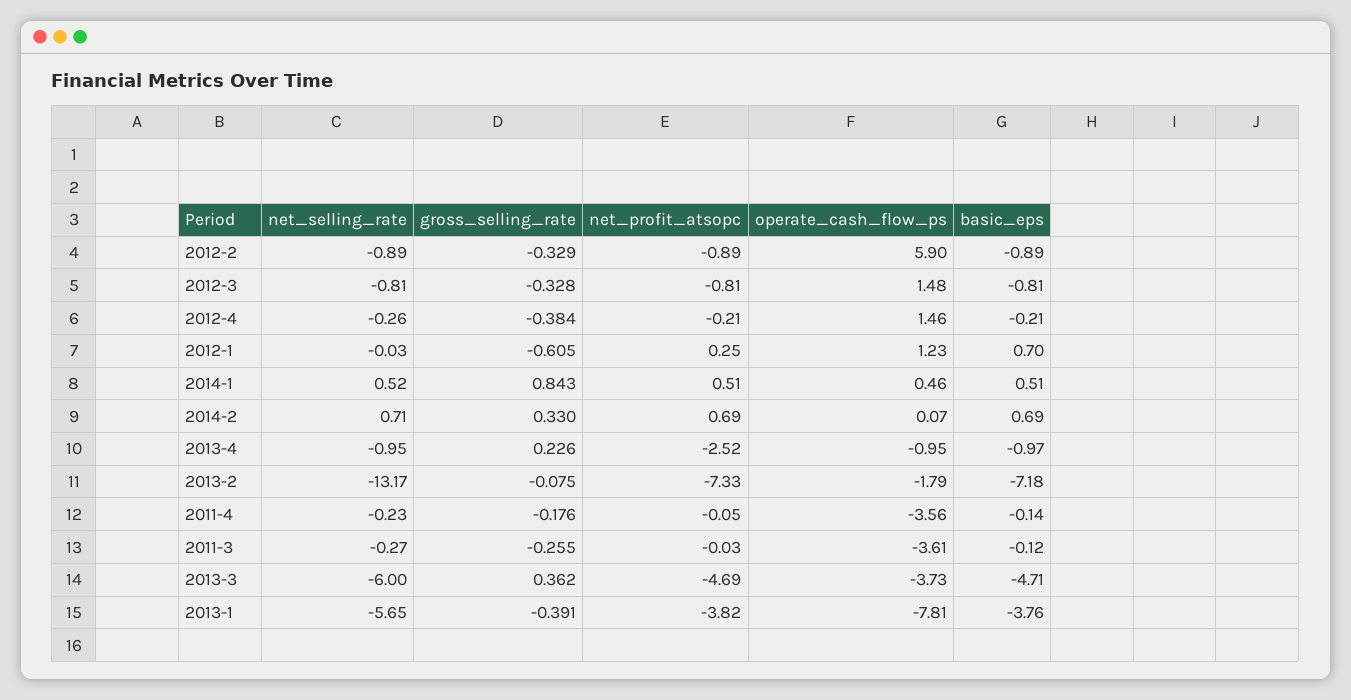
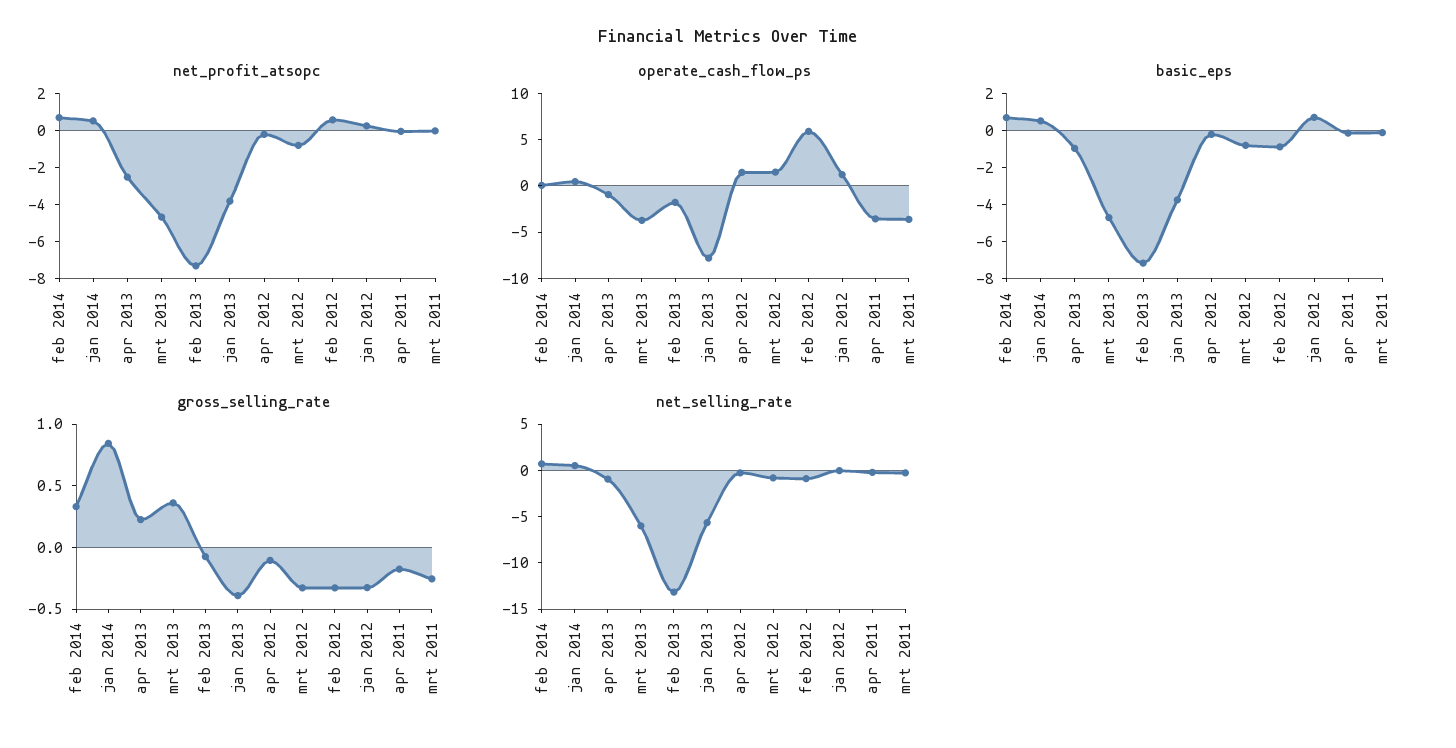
  {
    "net_selling_rate": {
      "2012-2": -0.89,
      "2012-3": -0.81,
      "2012-4": -0.26,
      "2012-1": -0.03,
      "2014-1": 0.52,
      "2014-2": 0.71,
      "2013-4": -0.95,
      "2013-2": -13.17,
      "2011-4": -0.23,
      "2011-3": -0.27,
      "2013-3": -6,
      "2013-1": -5.65
    },
    "gross_selling_rate": {
      "2012-2": -0.329,
      "2012-3": -0.328,
-     "2012-4": -0.384,
+     "2012-4": -0.1,
-     "2012-1": -0.605,
+     "2012-1": -0.3,
      "2014-1": 0.843,
      "2014-2": 0.33,
      "2013-4": 0.226,
      "2013-2": -0.075,
      "2011-4": -0.176,
      "2011-3": -0.255,
      "2013-3": 0.362,
      "2013-1": -0.391
    },
    "net_profit_atsopc": {
-     "2012-2": -0.89,
+     "2012-2": 0.5,
      "2012-3": -0.81,
      "2012-4": -0.21,
      "2012-1": 0.25,
      "2014-1": 0.51,
      "2014-2": 0.69,
      "2013-4": -2.52,
      "2013-2": -7.33,
      "2011-4": -0.05,
      "2011-3": -0.03,
      "2013-3": -4.69,
      "2013-1": -3.82
    },
    "operate_cash_flow_ps": {
      "2012-2": 5.9,
      "2012-3": 1.48,
      "2012-4": 1.46,
      "2012-1": 1.23,
      "2014-1": 0.46,
      "2014-2": 0.07,
      "2013-4": -0.95,
      "2013-2": -1.79,
      "2011-4": -3.56,
      "2011-3": -3.61,
      "2013-3": -3.73,
      "2013-1": -7.81
    },
    "basic_eps": {
      "2012-2": -0.89,
      "2012-3": -0.81,
      "2012-4": -0.21,
      "2012-1": 0.7,
      "2014-1": 0.51,
      "2014-2": 0.69,
      "2013-4": -0.97,
      "2013-2": -7.18,
      "2011-4": -0.14,
      "2011-3": -0.12,
      "2013-3": -4.71,
      "2013-1": -3.76
    }
  }

